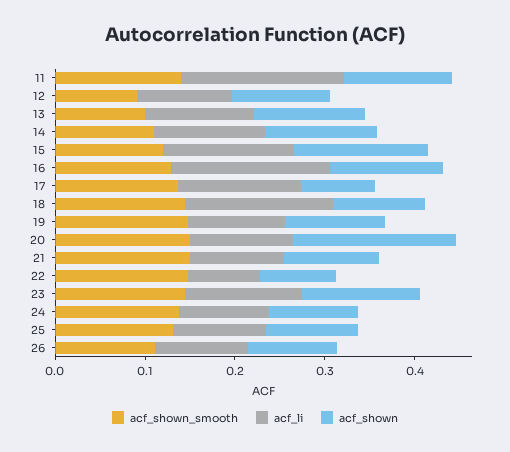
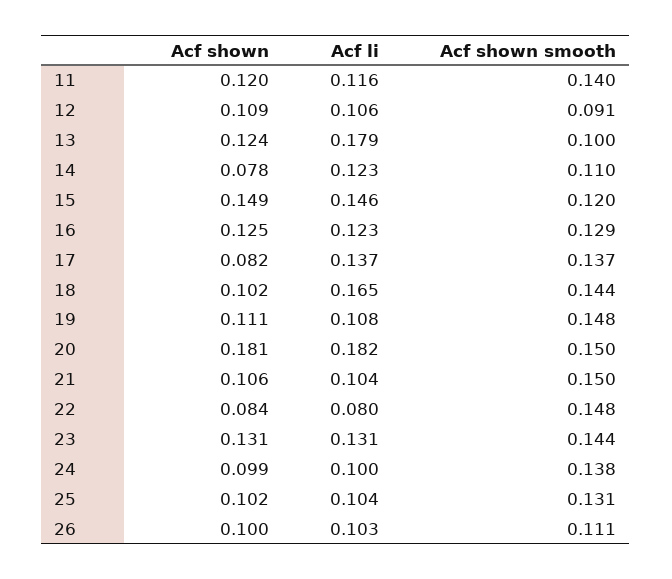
  {
    "acf_shown_smooth": {
      "11": 0.14,
      "12": 0.091,
      "13": 0.1,
      "14": 0.11,
      "15": 0.12,
      "16": 0.129,
      "17": 0.137,
      "18": 0.144,
      "19": 0.148,
      "20": 0.15,
      "21": 0.15,
      "22": 0.148,
      "23": 0.144,
      "24": 0.138,
      "25": 0.131,
      "26": 0.111
    },
    "acf_li": {
-     "11": 0.18,
+     "11": 0.116,
      "12": 0.106,
-     "13": 0.12,
+     "13": 0.179,
      "14": 0.123,
      "15": 0.146,
-     "16": 0.18,
+     "16": 0.123,
      "17": 0.137,
      "18": 0.165,
      "19": 0.108,
-     "20": 0.12,
+     "20": 0.182,
      "21": 0.104,
      "22": 0.08,
      "23": 0.131,
      "24": 0.1,
      "25": 0.104,
      "26": 0.103
    },
    "acf_shown": {
      "11": 0.12,
      "12": 0.109,
      "13": 0.124,
-     "14": 0.12,
+     "14": 0.078,
      "15": 0.149,
      "16": 0.125,
      "17": 0.082,
      "18": 0.102,
      "19": 0.111,
      "20": 0.181,
      "21": 0.106,
      "22": 0.084,
      "23": 0.131,
      "24": 0.099,
      "25": 0.102,
      "26": 0.1
    }
  }

